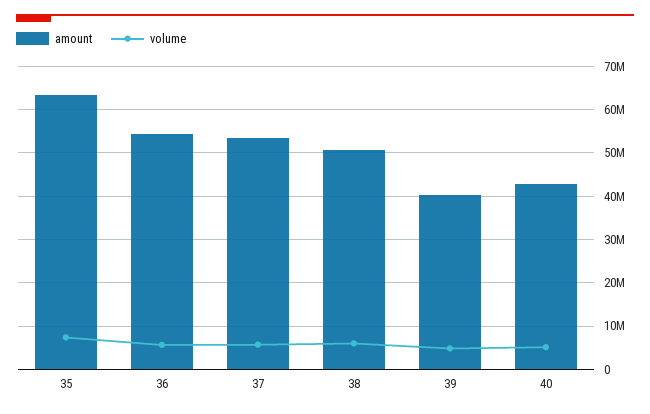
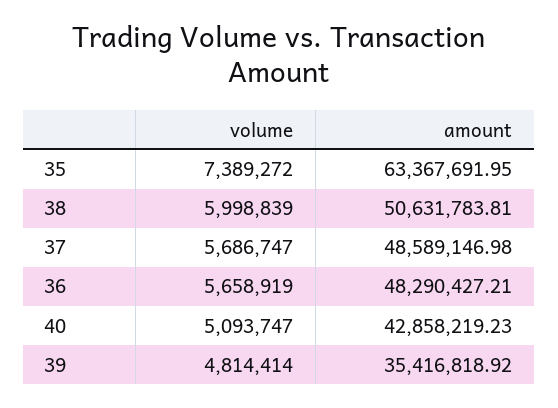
  {
    "amount": {
      "35": 63367691.95,
-     "36": 54000000,
+     "36": 48290427.21,
-     "37": 54000000,
+     "37": 48589146.98,
      "38": 50631783.81,
-     "39": 40000000,
+     "39": 35416818.92,
      "40": 42858219.23
    },
    "volume": {
      "35": 7389272,
      "36": 5658919,
      "37": 5686747,
      "38": 5998839,
      "39": 4814414,
      "40": 5093747
    }
  }

